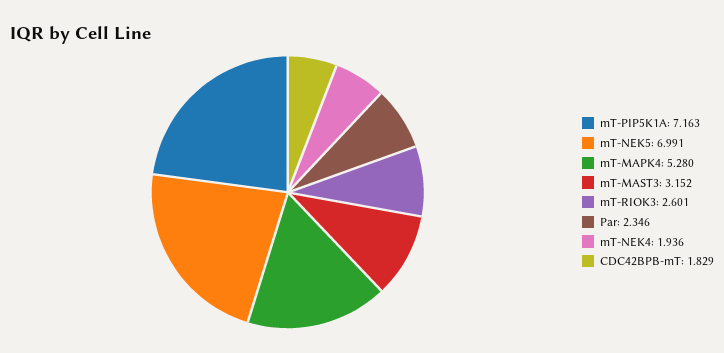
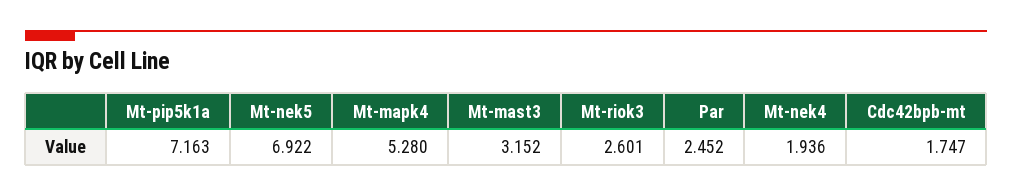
  {
    "mT-PIP5K1A": 7.163,
-   "mT-NEK5": 6.991,
+   "mT-NEK5": 6.922,
    "mT-MAPK4": 5.28,
    "mT-MAST3": 3.152,
    "mT-RIOK3": 2.601,
-   "Par": 2.346,
+   "Par": 2.452,
    "mT-NEK4": 1.936,
-   "CDC42BPB-mT": 1.829
+   "CDC42BPB-mT": 1.747
  }

